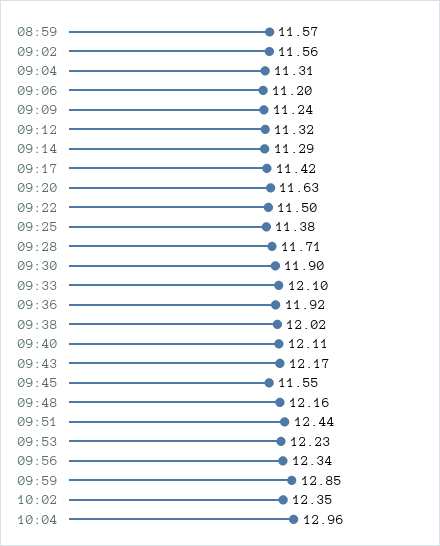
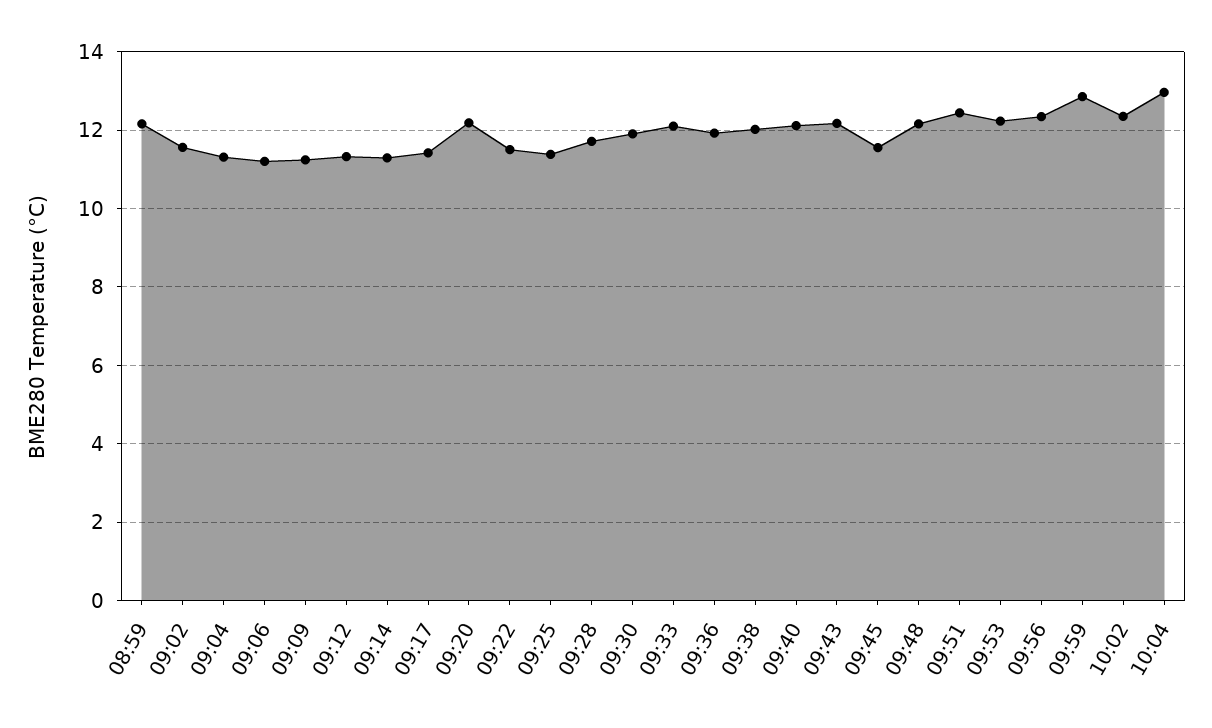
  {
-   "08:59": 11.57,
+   "08:59": 12.2,
    "09:02": 11.56,
    "09:04": 11.31,
    "09:06": 11.2,
    "09:09": 11.24,
    "09:12": 11.32,
    "09:14": 11.29,
    "09:17": 11.42,
-   "09:20": 11.63,
+   "09:20": 12.2,
    "09:22": 11.5,
    "09:25": 11.38,
    "09:28": 11.71,
    "09:30": 11.9,
    "09:33": 12.1,
    "09:36": 11.92,
    "09:38": 12.02,
    "09:40": 12.11,
    "09:43": 12.17,
    "09:45": 11.55,
    "09:48": 12.16,
    "09:51": 12.44,
    "09:53": 12.23,
    "09:56": 12.34,
    "09:59": 12.85,
    "10:02": 12.35,
    "10:04": 12.96
  }

